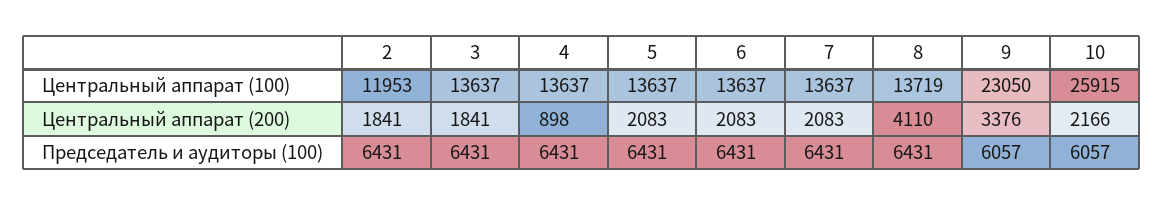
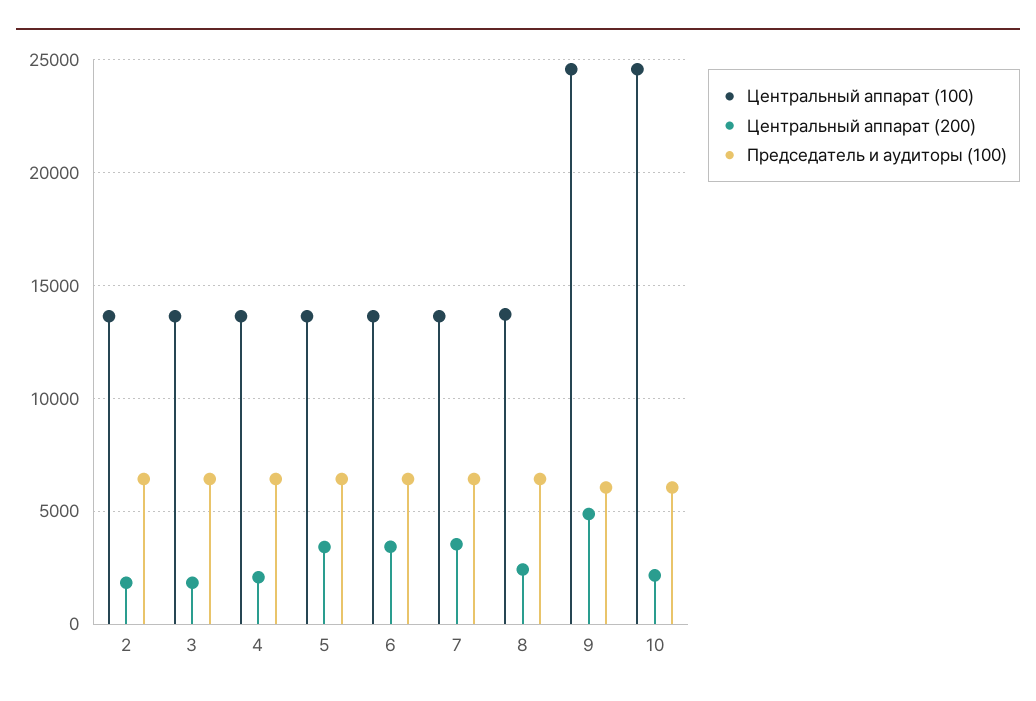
  {
    "Центральный аппарат (100)": {
-     "2": 11953,
+     "2": 13500,
      "3": 13637,
      "4": 13637,
      "5": 13637,
      "6": 13637,
      "7": 13637,
      "8": 13719,
-     "9": 23050,
+     "9": 24500,
-     "10": 25915
+     "10": 24500
    },
    "Центральный аппарат (200)": {
      "2": 1841,
      "3": 1841,
-     "4": 898,
+     "4": 2000,
-     "5": 2083,
+     "5": 3500,
-     "6": 2083,
+     "6": 3500,
-     "7": 2083,
+     "7": 3500,
-     "8": 4110,
+     "8": 2500,
-     "9": 3376,
+     "9": 5000,
      "10": 2166
    },
    "Председатель и аудиторы (100)": {
      "2": 6431,
      "3": 6431,
      "4": 6431,
      "5": 6431,
      "6": 6431,
      "7": 6431,
      "8": 6431,
      "9": 6057,
      "10": 6057
    }
  }

